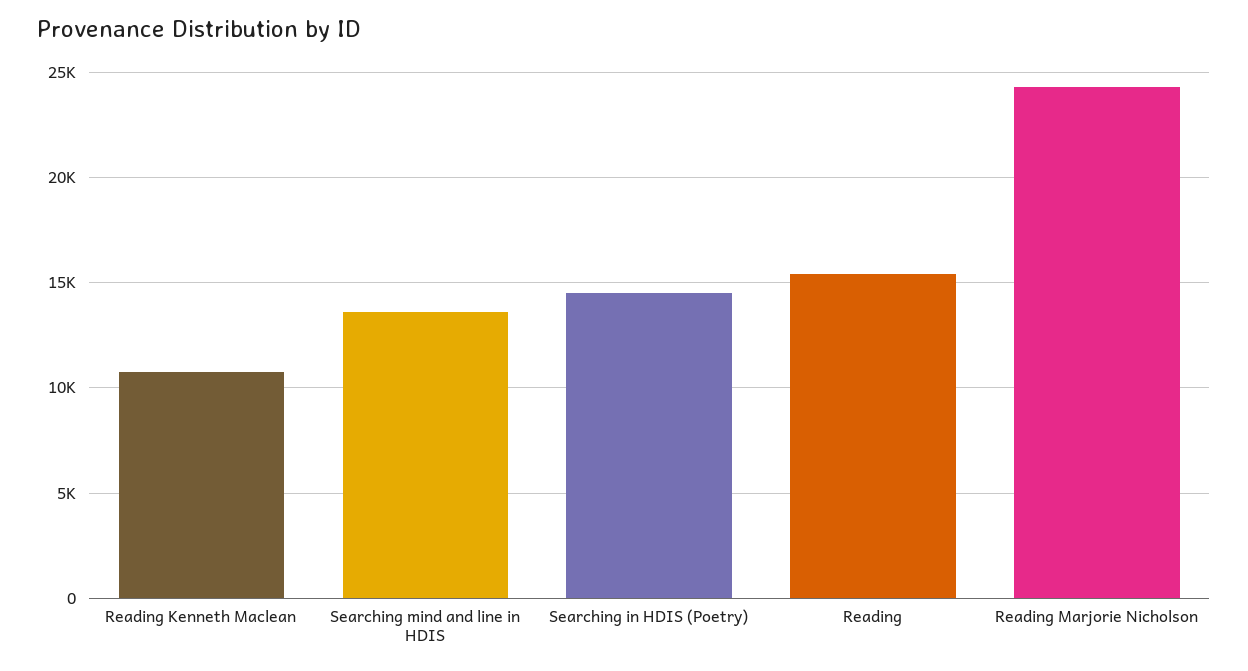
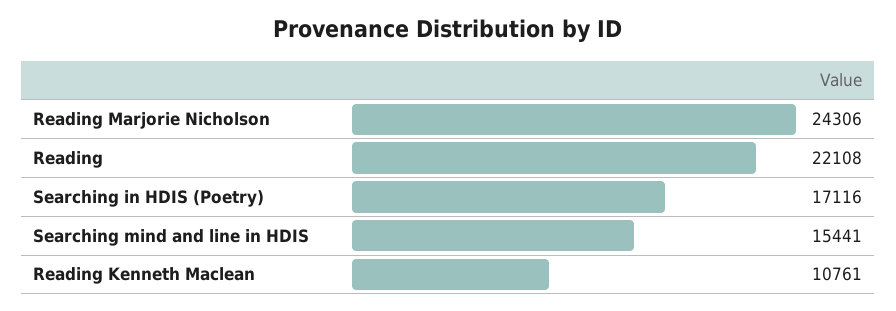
  {
    "Reading Kenneth Maclean": 10761,
-   "Searching mind and line in HDIS": 13500,
+   "Searching mind and line in HDIS": 15441,
-   "Searching in HDIS (Poetry)": 14500,
+   "Searching in HDIS (Poetry)": 17116,
-   "Reading": 15500,
+   "Reading": 22108,
    "Reading Marjorie Nicholson": 24306
  }

